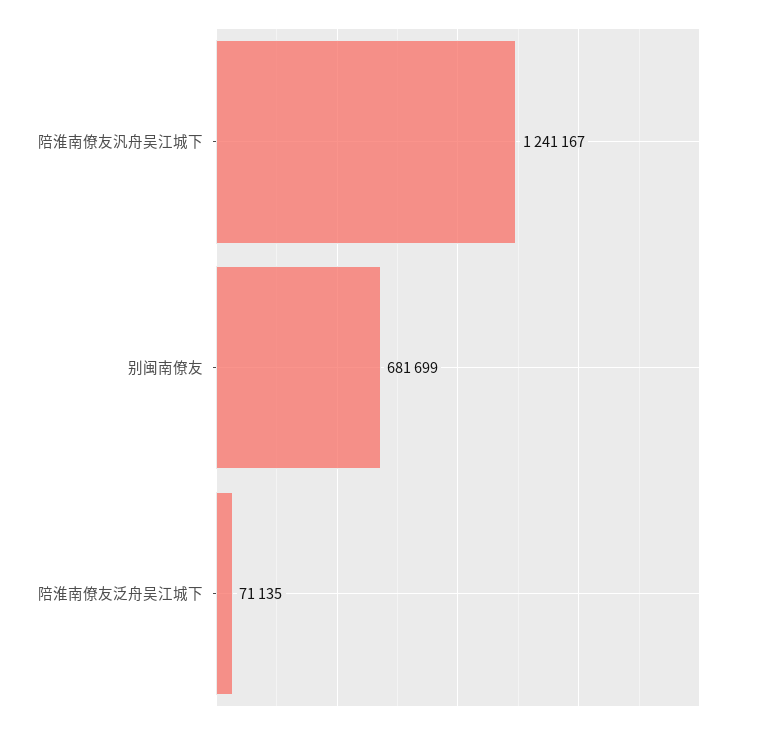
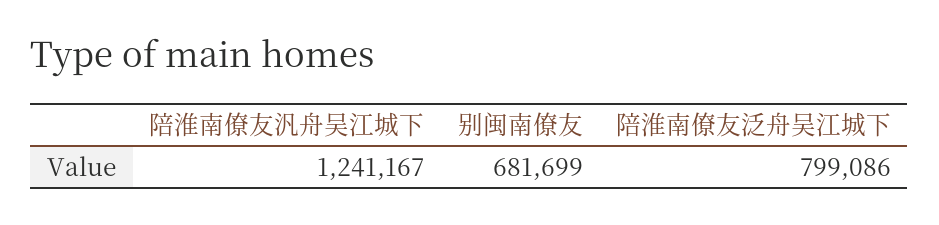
  {
    "陪淮南僚友汎舟吴江城下": 1241167,
    "别闽南僚友": 681699,
-   "陪淮南僚友泛舟吴江城下": 71135
+   "陪淮南僚友泛舟吴江城下": 799086
  }

